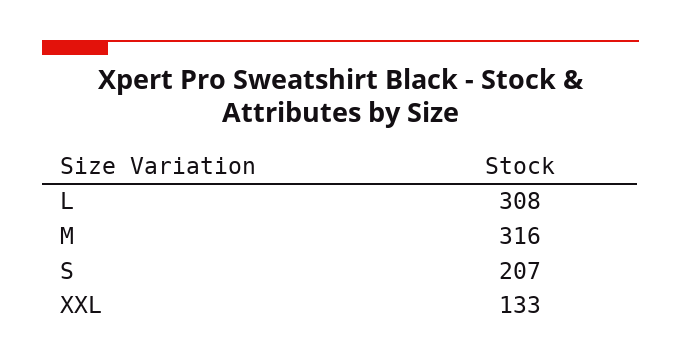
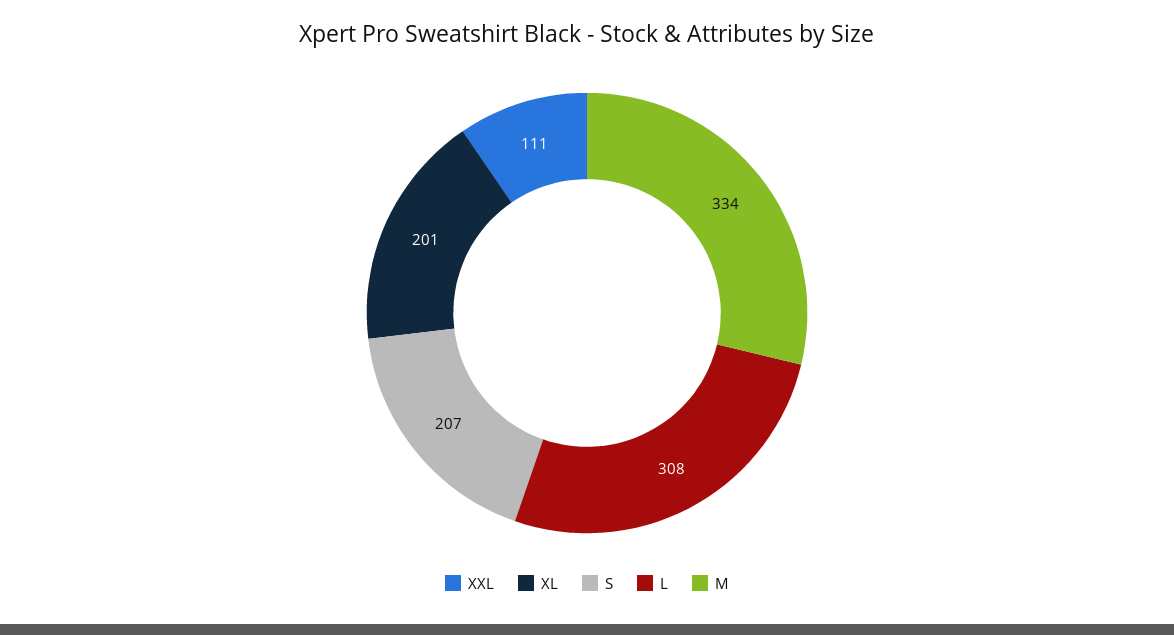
  {
    "L": 308,
-   "M": 316,
+   "M": 334,
    "S": 207,
-   "XXL": 133
+   "XXL": 111,
+   "XL": 201
  }

